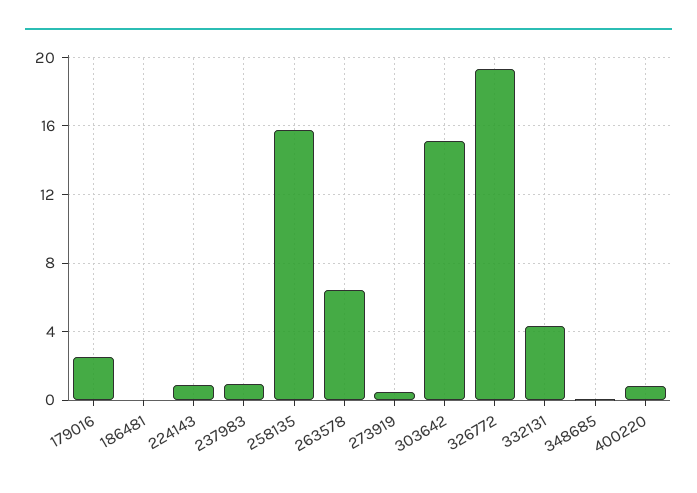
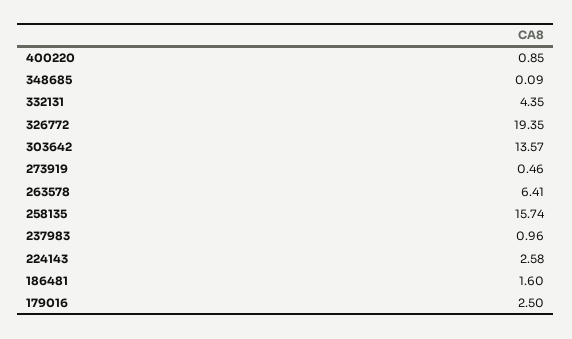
  {
    "179016": 2.5,
-   "186481": 0,
+   "186481": 1.6,
-   "224143": 1,
+   "224143": 2.58,
    "237983": 0.96,
    "258135": 15.74,
    "263578": 6.41,
    "273919": 0.46,
-   "303642": 15,
+   "303642": 13.57,
    "326772": 19.35,
    "332131": 4.35,
    "348685": 0.09,
    "400220": 0.85
  }

